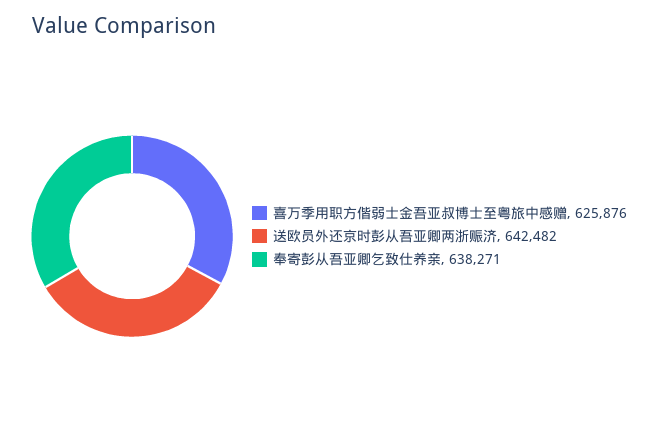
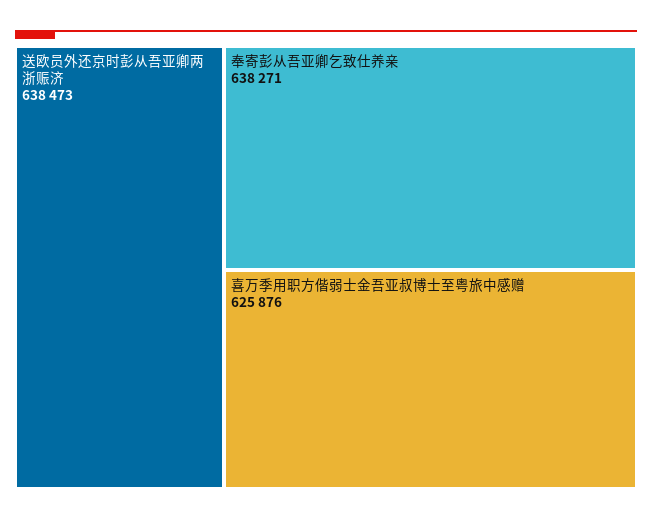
  {
    "喜万季用职方偕弱士金吾亚叔博士至粤旅中感赠": 625876,
-   "送欧员外还京时彭从吾亚卿两浙赈济": 642482,
+   "送欧员外还京时彭从吾亚卿两浙赈济": 638473,
    "奉寄彭从吾亚卿乞致仕养亲": 638271
  }

